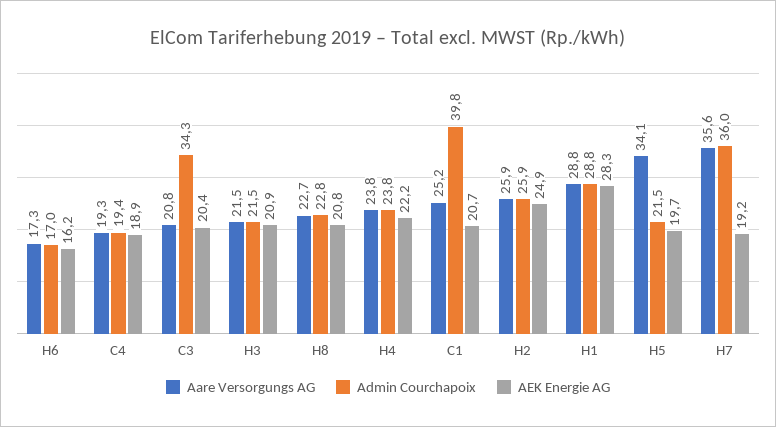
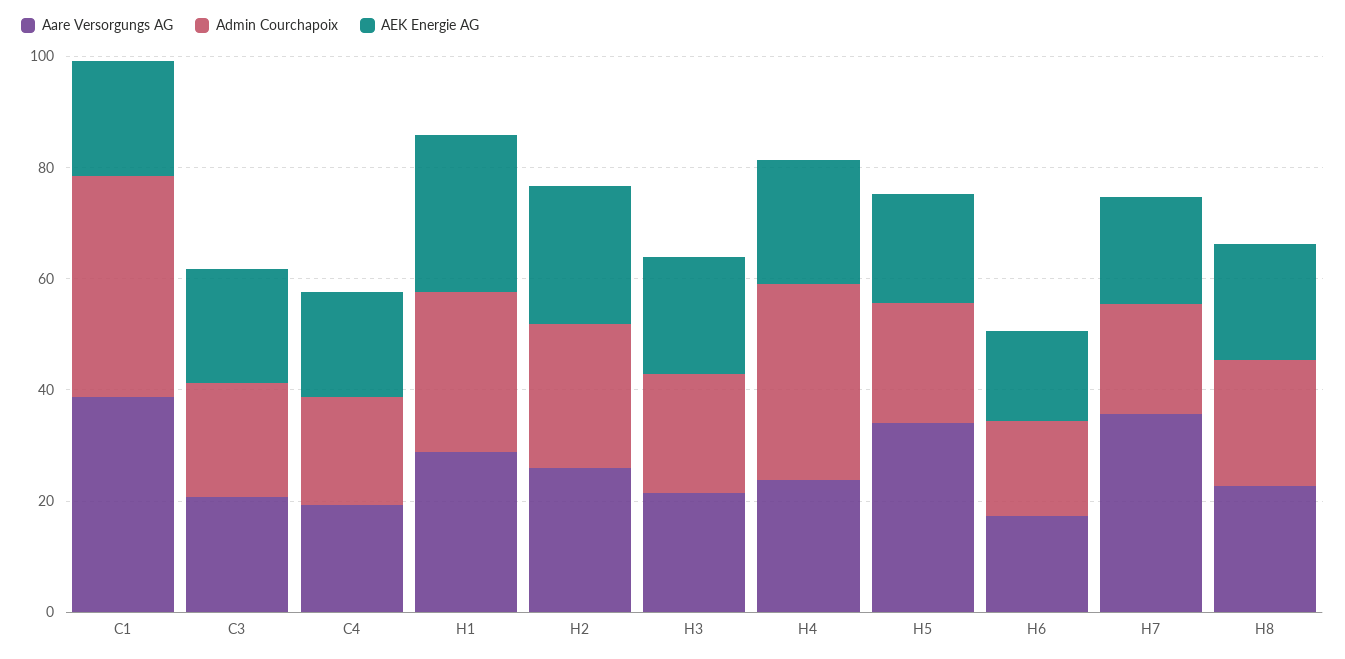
  {
    "Aare Versorgungs AG": {
      "H6": 17.3,
      "C4": 19.3,
      "C3": 20.8,
      "H3": 21.5,
      "H8": 22.7,
      "H4": 23.8,
-     "C1": 25.2,
+     "C1": 40,
      "H2": 25.9,
      "H1": 28.8,
      "H5": 34.1,
      "H7": 35.6
    },
    "Admin Courchapoix": {
      "H6": 17,
      "C4": 19.4,
-     "C3": 34.3,
+     "C3": 20,
      "H3": 21.5,
      "H8": 22.8,
-     "H4": 23.8,
+     "H4": 35,
      "C1": 39.8,
      "H2": 25.9,
      "H1": 28.8,
      "H5": 21.5,
-     "H7": 36
+     "H7": 20
    },
    "AEK Energie AG": {
      "H6": 16.2,
      "C4": 18.9,
      "C3": 20.4,
      "H3": 20.9,
      "H8": 20.8,
      "H4": 22.2,
      "C1": 20.7,
      "H2": 24.9,
      "H1": 28.3,
      "H5": 19.7,
      "H7": 19.2
    }
  }

